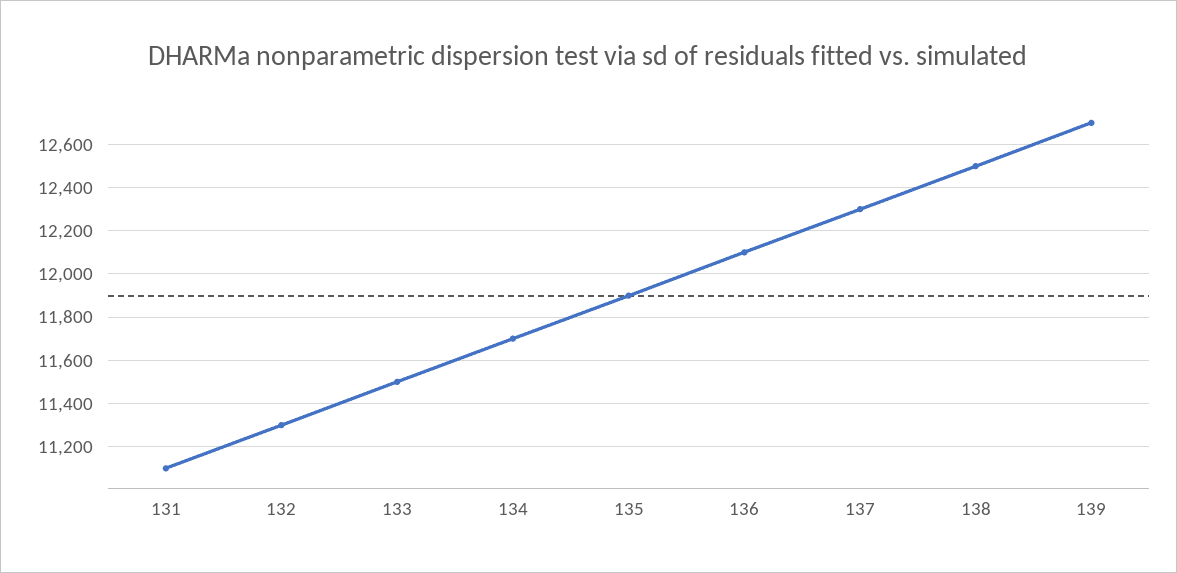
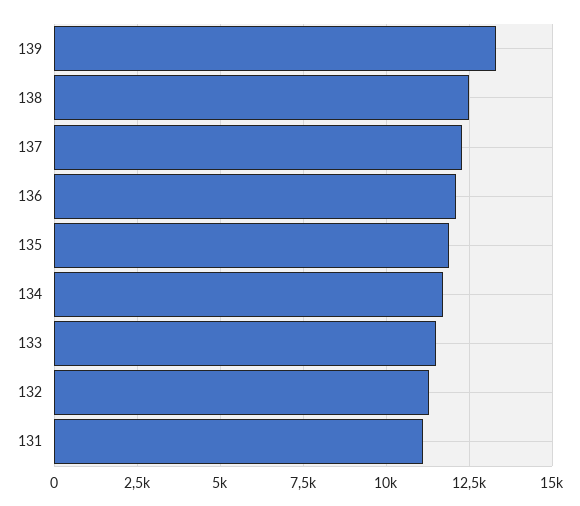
  {
    "131": 11100,
    "132": 11300,
    "133": 11500,
    "134": 11700,
    "135": 11900,
    "136": 12100,
    "137": 12300,
    "138": 12500,
-   "139": 12700
+   "139": 13250
  }

